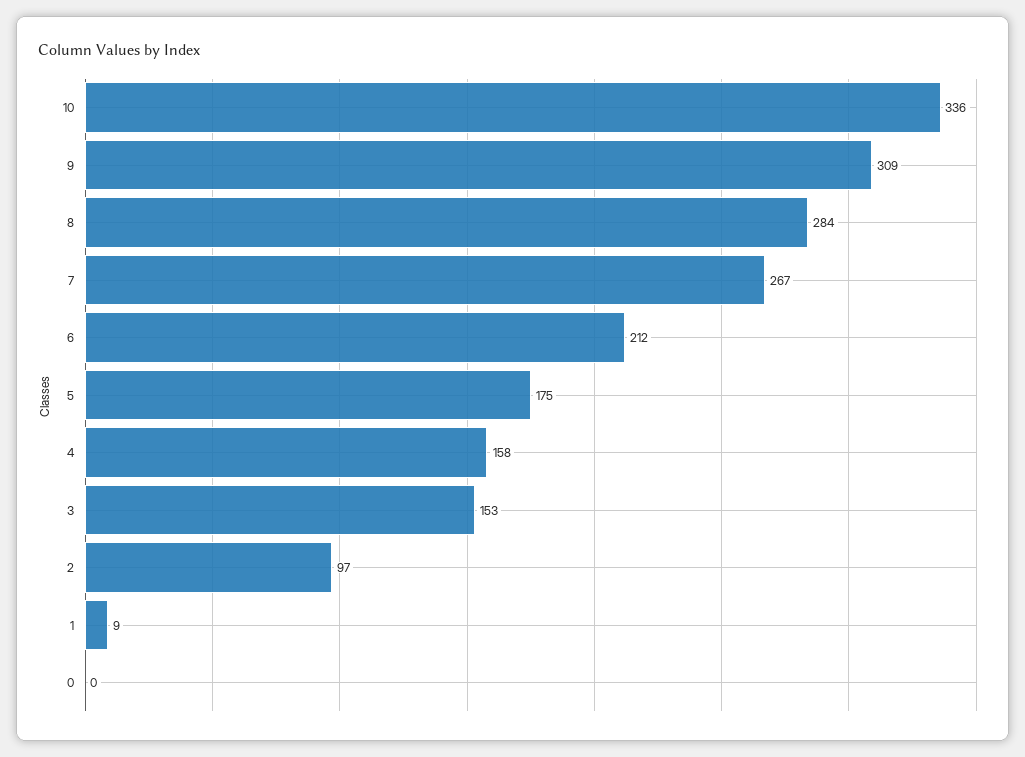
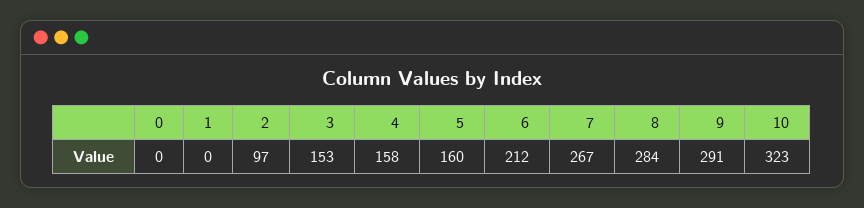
  {
-   "10": 336,
+   "10": 323,
-   "9": 309,
+   "9": 291,
    "8": 284,
    "7": 267,
    "6": 212,
-   "5": 175,
+   "5": 160,
    "4": 158,
    "3": 153,
    "2": 97,
-   "1": 9,
+   "1": 0,
    "0": 0
  }

